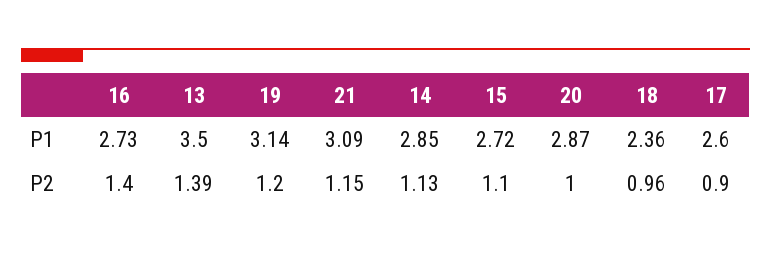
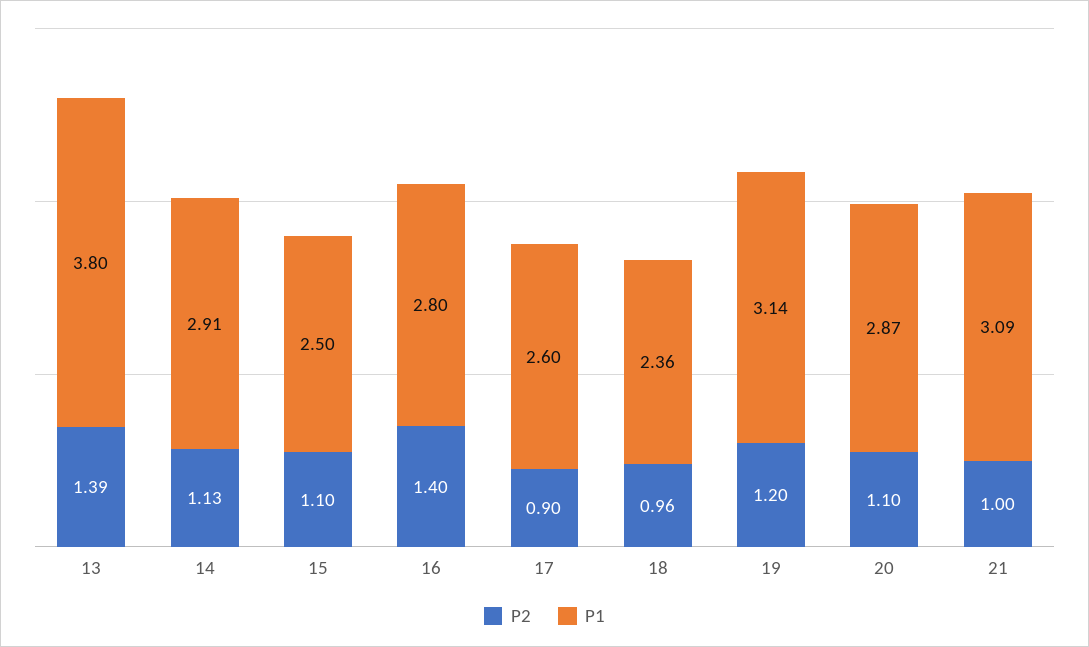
  {
    "P1": {
-     "16": 2.73,
+     "16": 2.8,
-     "13": 3.5,
+     "13": 3.8,
      "19": 3.14,
      "21": 3.09,
-     "14": 2.85,
+     "14": 2.91,
-     "15": 2.72,
+     "15": 2.5,
      "20": 2.87,
      "18": 2.36,
      "17": 2.6
    },
    "P2": {
      "16": 1.4,
      "13": 1.39,
      "19": 1.2,
-     "21": 1.15,
+     "21": 1,
      "14": 1.13,
      "15": 1.1,
-     "20": 1,
+     "20": 1.1,
      "18": 0.96,
      "17": 0.9
    }
  }

